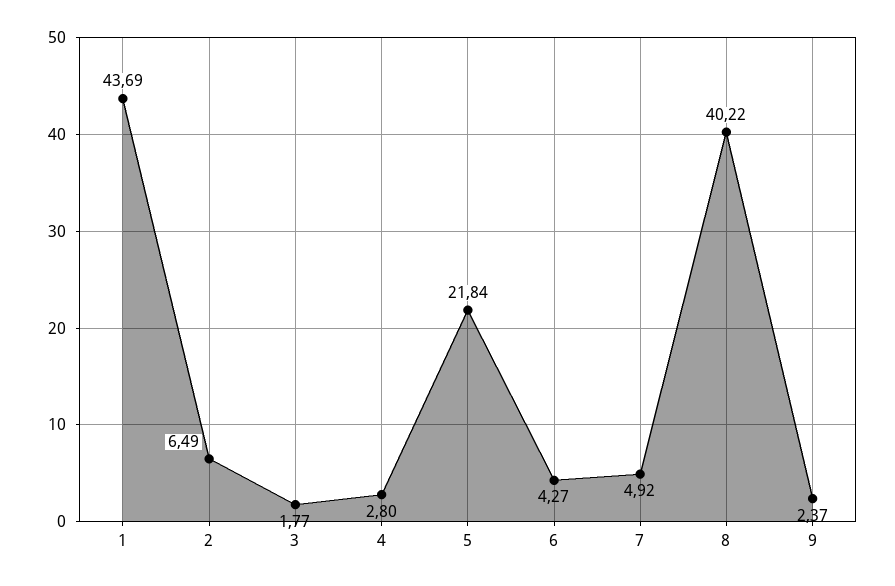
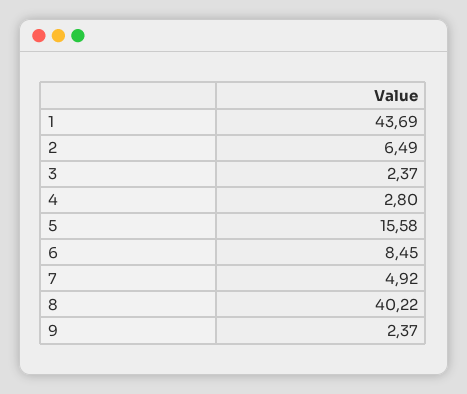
  {
    "1": 43.69,
    "2": 6.49,
-   "3": 1.77,
+   "3": 2.37,
    "4": 2.8,
-   "5": 21.84,
+   "5": 15.58,
-   "6": 4.27,
+   "6": 8.45,
    "7": 4.92,
    "8": 40.22,
    "9": 2.37
  }

